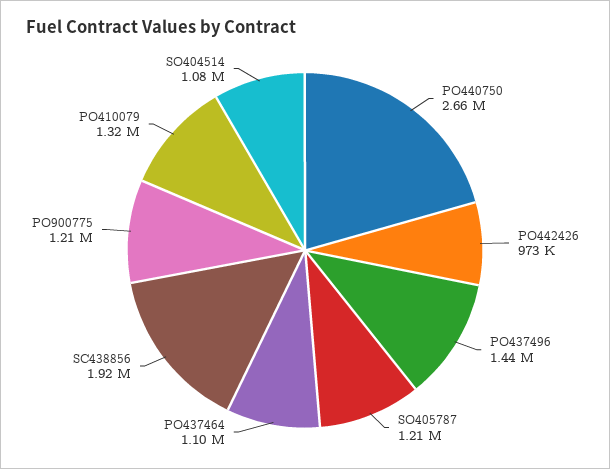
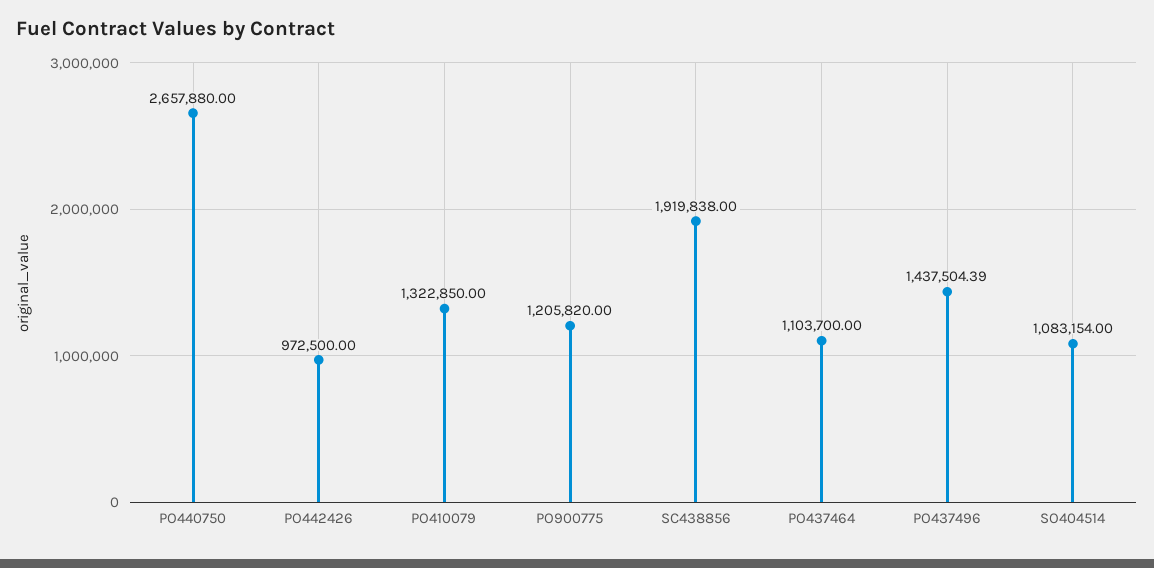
  {
    "PO440750": 2657880,
    "PO442426": 972500,
    "PO437496": 1437504.39,
-   "SO405787": 1210000,
    "PO437464": 1103700,
    "SC438856": 1919838,
    "PO900775": 1205820,
    "PO410079": 1322850,
    "SO404514": 1083154
  }

